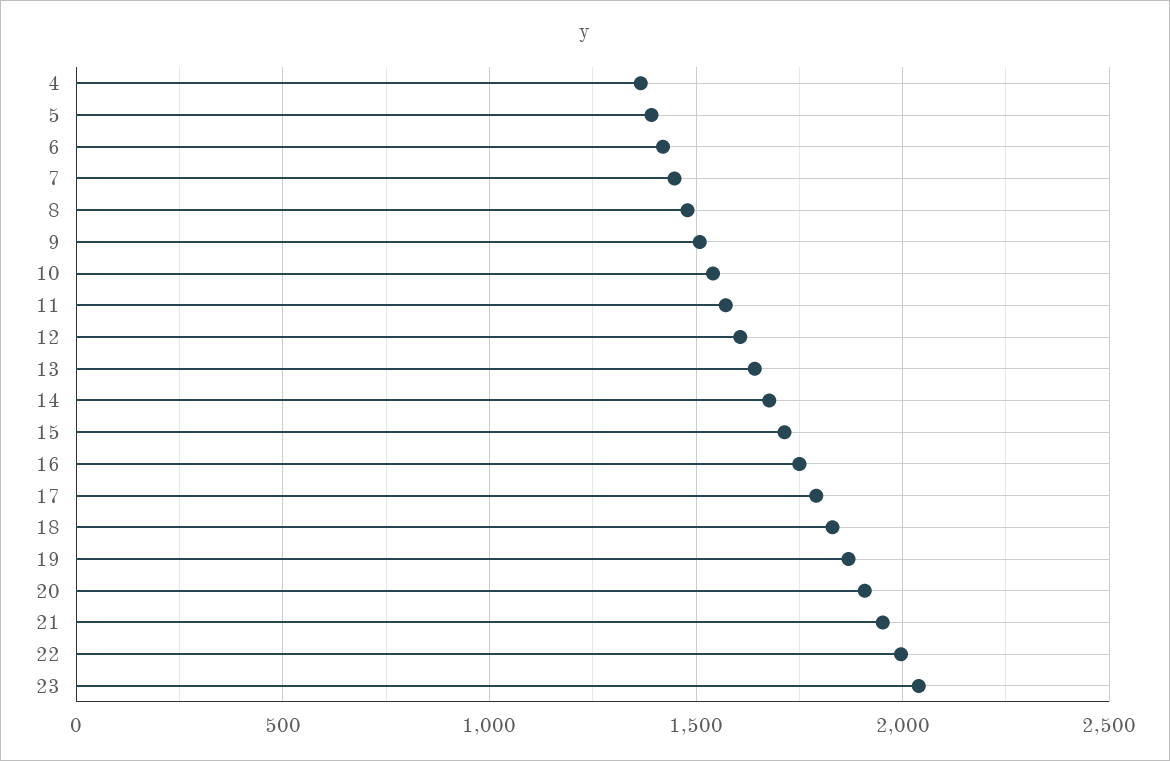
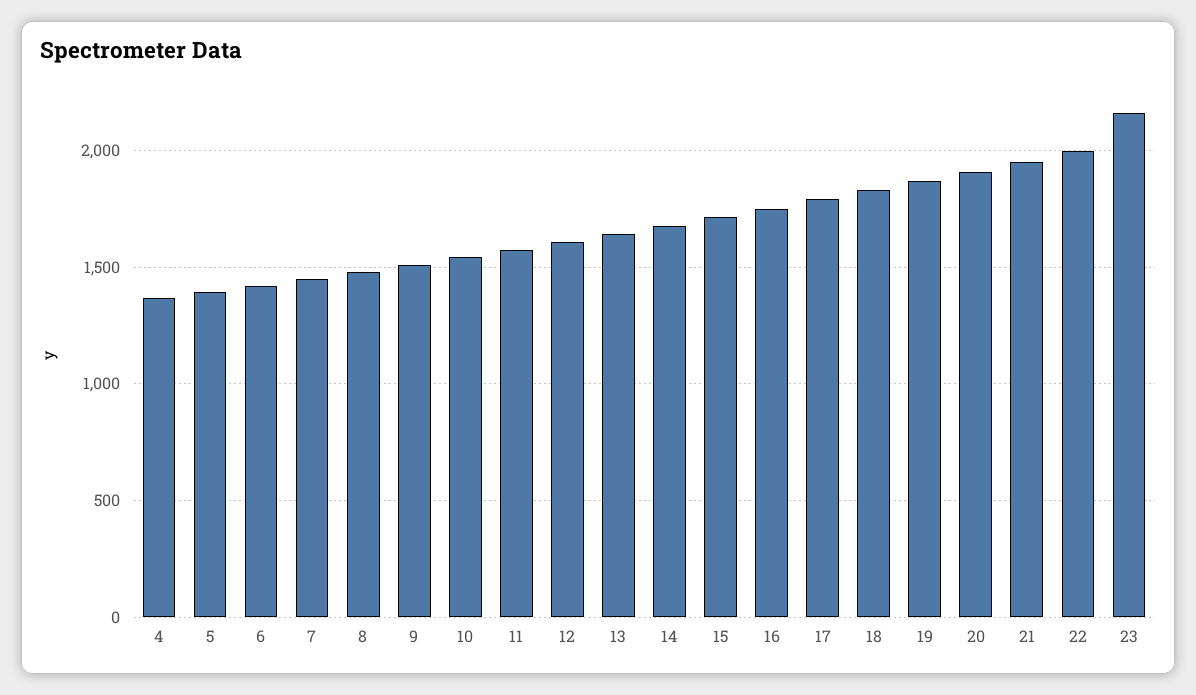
  {
    "4": 1350,
    "5": 1400,
    "6": 1400,
    "7": 1450,
    "8": 1500,
    "9": 1500,
    "10": 1550,
    "11": 1550,
    "12": 1600,
    "13": 1650,
    "14": 1700,
    "15": 1700,
    "16": 1750,
    "17": 1800,
    "18": 1850,
    "19": 1850,
    "20": 1900,
    "21": 1950,
    "22": 2000,
-   "23": 2050
+   "23": 2150
  }

